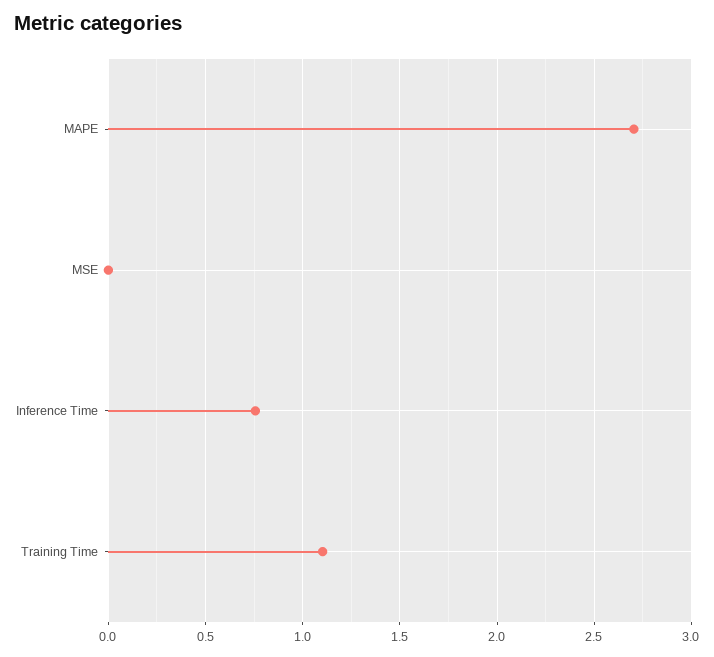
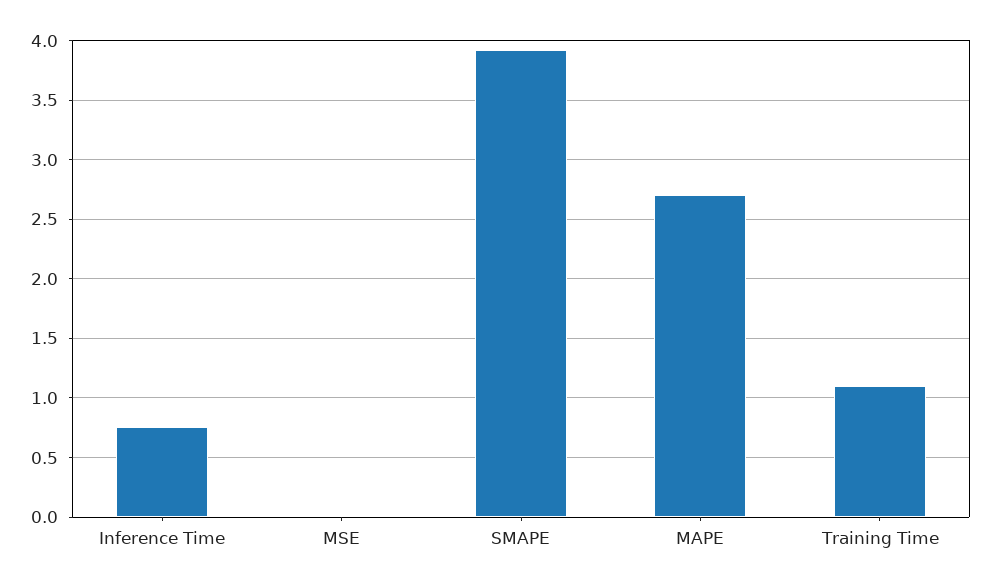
  {
    "MAPE": 2.7,
    "MSE": 0,
    "Inference Time": 0.75,
-   "Training Time": 1.1
+   "Training Time": 1.1,
+   "SMAPE": 3.9
  }

